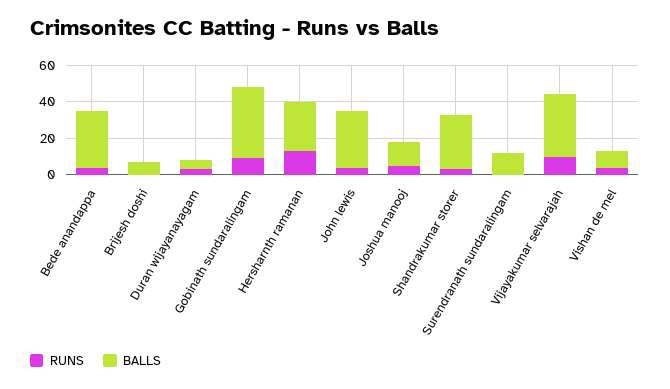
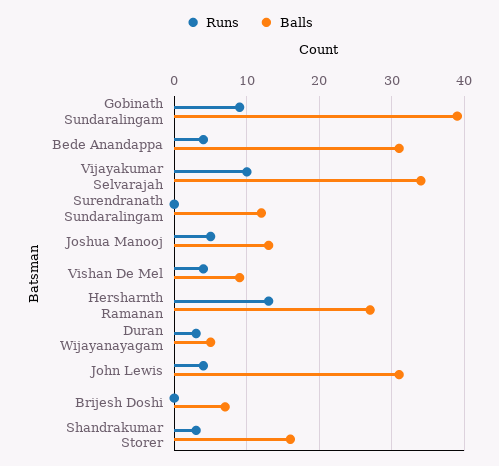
  {
    "RUNS": {
      "Bede anandappa": 4,
      "Brijesh doshi": 0,
      "Duran wijayanayagam": 3,
      "Gobinath sundaralingam": 9,
      "Hersharnth ramanan": 13,
      "John lewis": 4,
      "Joshua manooj": 5,
      "Shandrakumar storer": 3,
      "Surendranath sundaralingam": 0,
      "Vijayakumar selvarajah": 10,
      "Vishan de mel": 4
    },
    "BALLS": {
      "Bede anandappa": 31,
      "Brijesh doshi": 7,
      "Duran wijayanayagam": 5,
      "Gobinath sundaralingam": 39,
      "Hersharnth ramanan": 27,
      "John lewis": 31,
      "Joshua manooj": 13,
-     "Shandrakumar storer": 30,
+     "Shandrakumar storer": 16,
      "Surendranath sundaralingam": 12,
      "Vijayakumar selvarajah": 34,
      "Vishan de mel": 9
    }
  }

